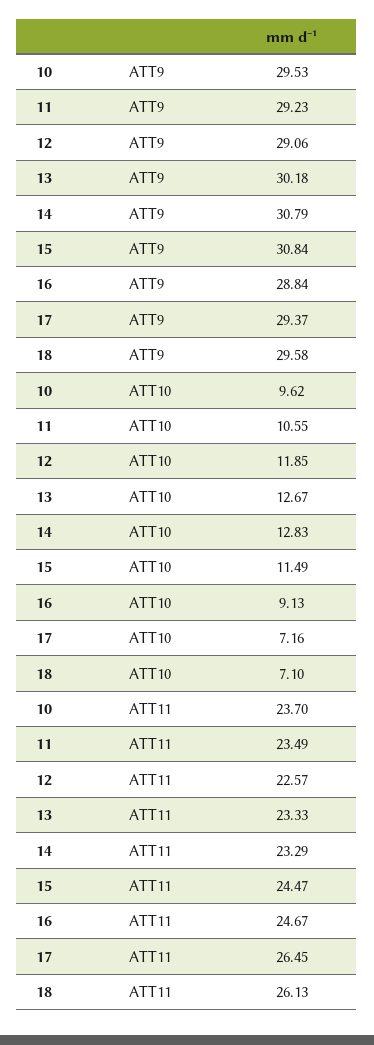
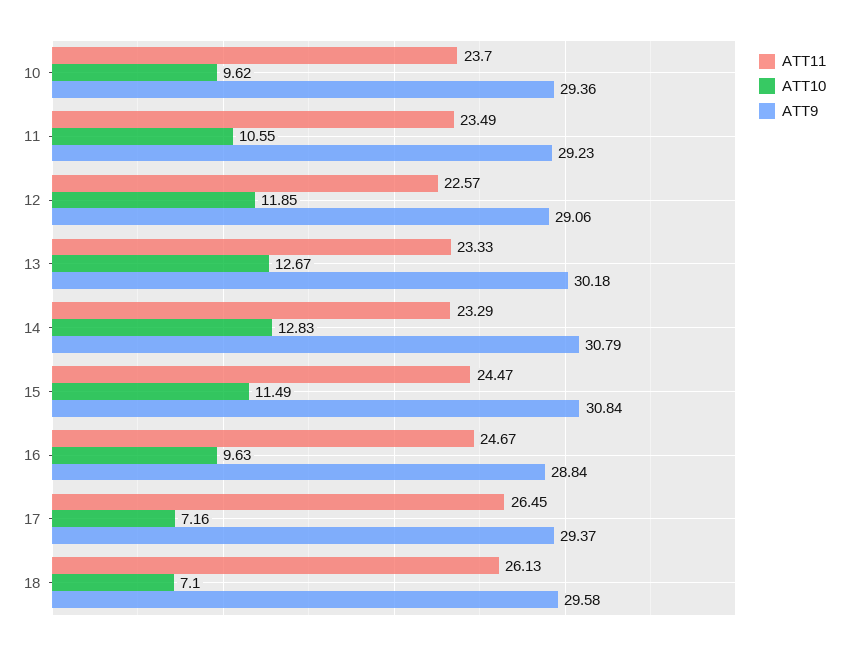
  {
    "ATT9": {
-     "10": 29.53,
+     "10": 29.36,
      "11": 29.23,
      "12": 29.06,
      "13": 30.18,
      "14": 30.79,
      "15": 30.84,
      "16": 28.84,
      "17": 29.37,
      "18": 29.58
    },
    "ATT10": {
      "10": 9.62,
      "11": 10.55,
      "12": 11.85,
      "13": 12.67,
      "14": 12.83,
      "15": 11.49,
-     "16": 9.13,
+     "16": 9.63,
      "17": 7.16,
      "18": 7.1
    },
    "ATT11": {
      "10": 23.7,
      "11": 23.49,
      "12": 22.57,
      "13": 23.33,
      "14": 23.29,
      "15": 24.47,
      "16": 24.67,
      "17": 26.45,
      "18": 26.13
    }
  }

